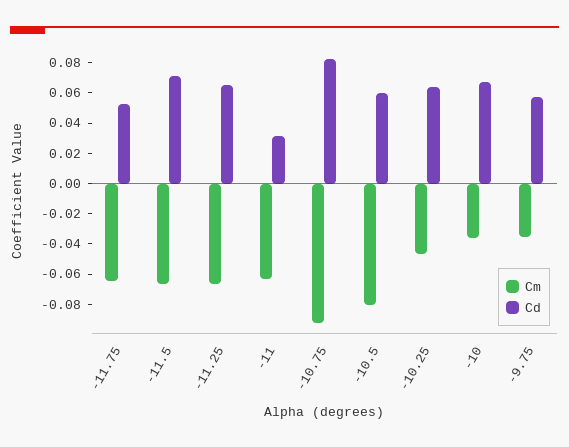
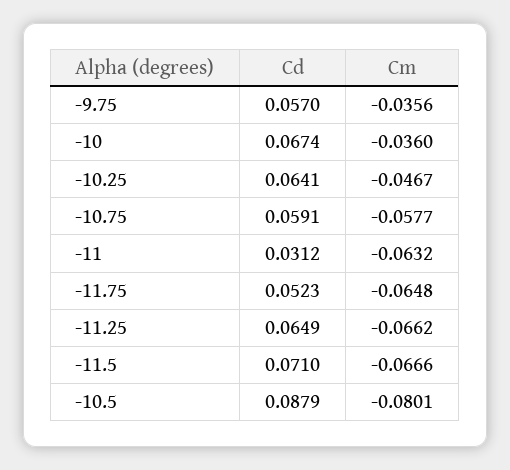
  {
    "Cm": {
      "-11.75": -0.0648,
      "-11.5": -0.0666,
      "-11.25": -0.0662,
      "-11": -0.0632,
-     "-10.75": -0.09,
+     "-10.75": -0.0577,
      "-10.5": -0.0801,
      "-10.25": -0.0467,
      "-10": -0.036,
      "-9.75": -0.0356
    },
    "Cd": {
      "-11.75": 0.0523,
      "-11.5": 0.071,
      "-11.25": 0.0649,
      "-11": 0.0312,
-     "-10.75": 0.08,
+     "-10.75": 0.0591,
-     "-10.5": 0.06,
+     "-10.5": 0.0879,
      "-10.25": 0.0641,
      "-10": 0.0674,
      "-9.75": 0.057
    }
  }

